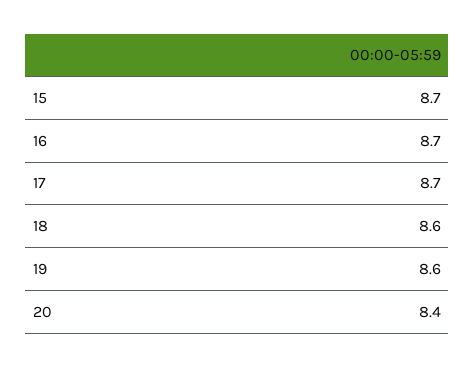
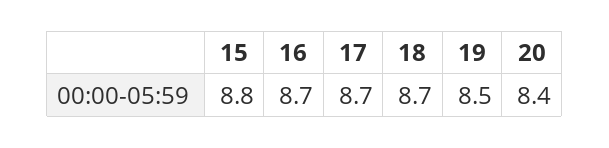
  {
-   "15": 8.7,
+   "15": 8.8,
    "16": 8.7,
    "17": 8.7,
-   "18": 8.6,
+   "18": 8.7,
-   "19": 8.6,
+   "19": 8.5,
    "20": 8.4
  }

